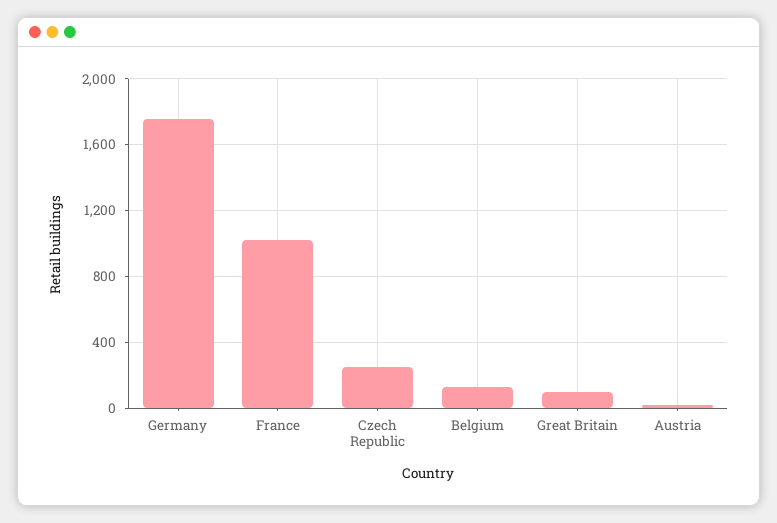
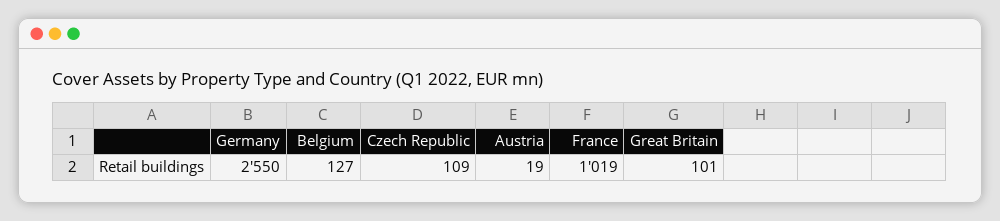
  {
-   "Germany": 1750,
+   "Germany": 2550,
    "France": 1019,
-   "Czech Republic": 250,
+   "Czech Republic": 109,
    "Belgium": 127,
    "Great Britain": 101,
    "Austria": 19
  }

